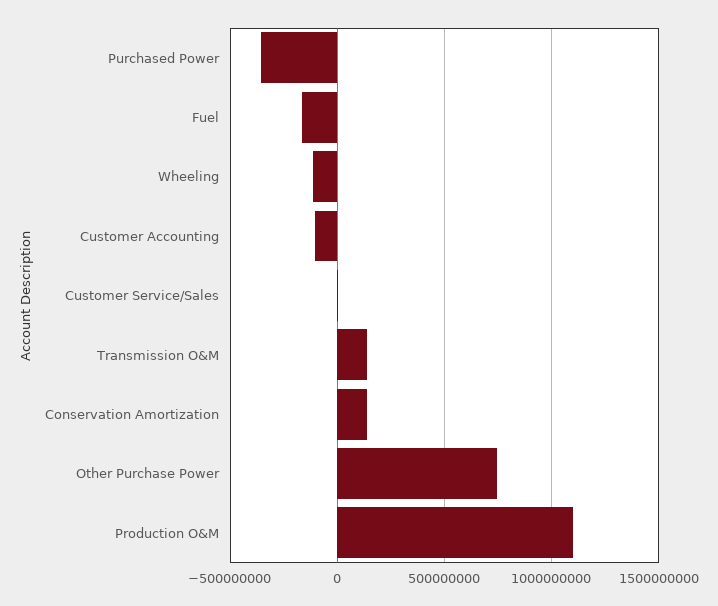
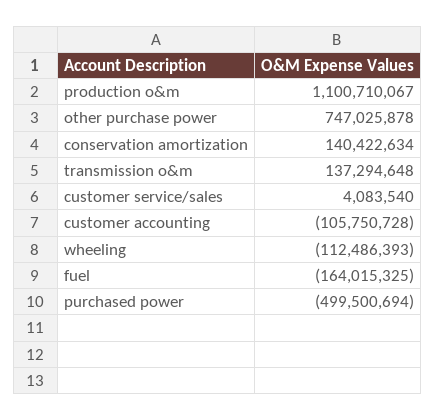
  {
-   "Purchased Power": -350000000,
+   "Purchased Power": -499500694,
    "Fuel": -164015325,
    "Wheeling": -112486393,
    "Customer Accounting": -105750728,
    "Customer Service/Sales": 4083540,
    "Transmission O&M": 137294648,
    "Conservation Amortization": 140422634,
    "Other Purchase Power": 747025878,
    "Production O&M": 1100710067
  }

